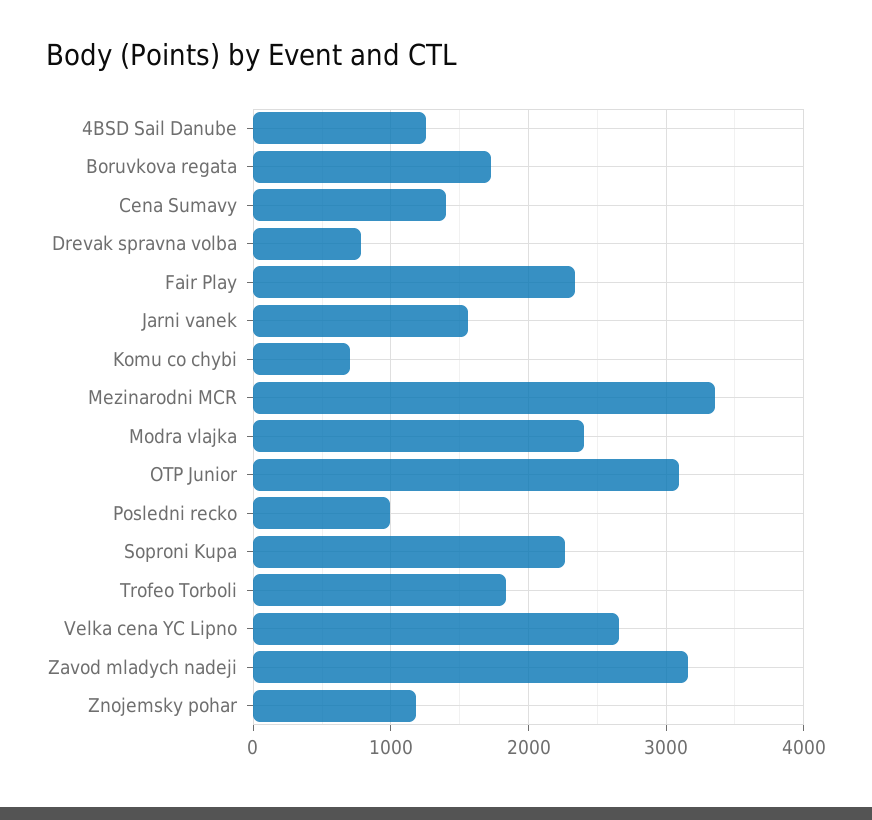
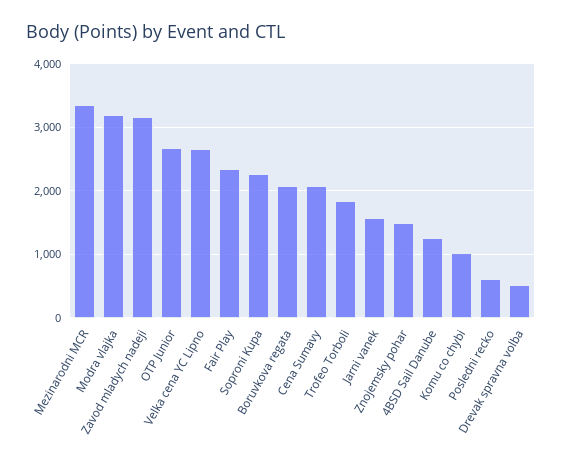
  {
    "4BSD Sail Danube": 1300,
-   "Boruvkova regata": 1700,
+   "Boruvkova regata": 2100,
-   "Cena Sumavy": 1400,
+   "Cena Sumavy": 2100,
-   "Drevak spravna volba": 800,
+   "Drevak spravna volba": 500,
    "Fair Play": 2300,
    "Jarni vanek": 1600,
-   "Komu co chybi": 700,
+   "Komu co chybi": 1000,
    "Mezinarodni MCR": 3400,
-   "Modra vlajka": 2400,
+   "Modra vlajka": 3200,
-   "OTP Junior": 3100,
+   "OTP Junior": 2700,
-   "Posledni recko": 1000,
+   "Posledni recko": 600,
    "Soproni Kupa": 2300,
    "Trofeo Torboli": 1800,
    "Velka cena YC Lipno": 2700,
    "Zavod mladych nadeji": 3200,
-   "Znojemsky pohar": 1200
+   "Znojemsky pohar": 1500
  }

